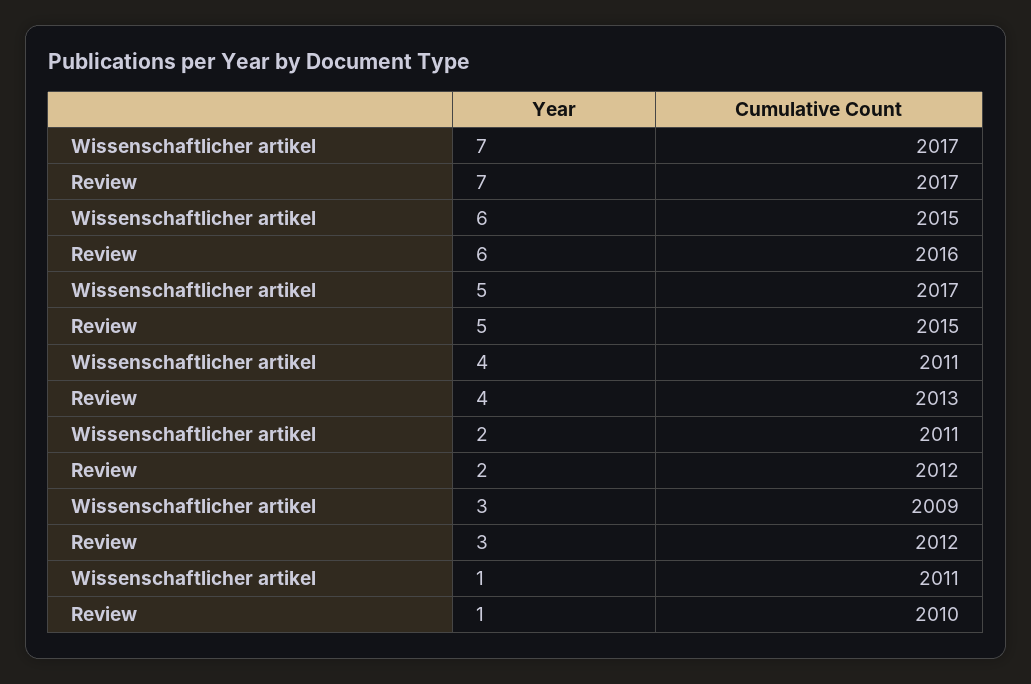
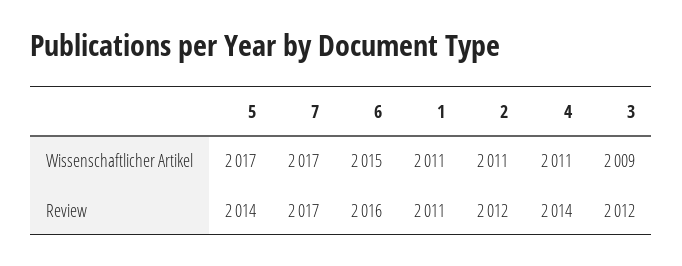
  {
    "Wissenschaftlicher artikel": {
      "7": 2017,
      "6": 2015,
      "5": 2017,
      "4": 2011,
      "2": 2011,
      "3": 2009,
      "1": 2011
    },
    "Review": {
      "7": 2017,
      "6": 2016,
-     "5": 2015,
+     "5": 2014,
-     "4": 2013,
+     "4": 2014,
      "2": 2012,
      "3": 2012,
-     "1": 2010
+     "1": 2011
    }
  }

